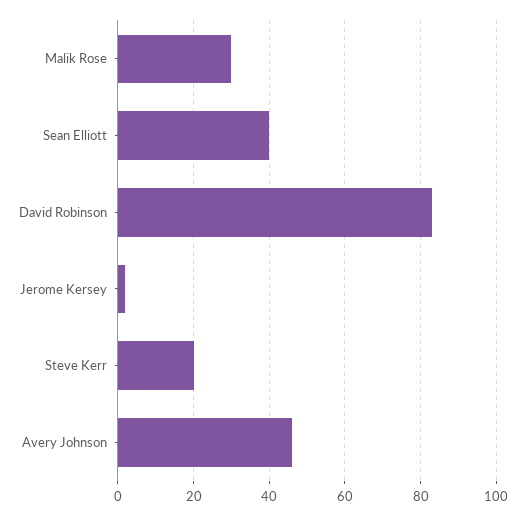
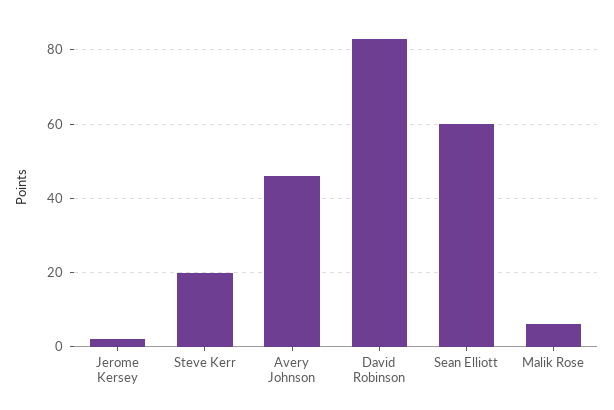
  {
-   "Malik Rose": 30,
+   "Malik Rose": 5,
-   "Sean Elliott": 40,
+   "Sean Elliott": 60,
    "David Robinson": 85,
    "Jerome Kersey": 0,
    "Steve Kerr": 20,
    "Avery Johnson": 45
  }

